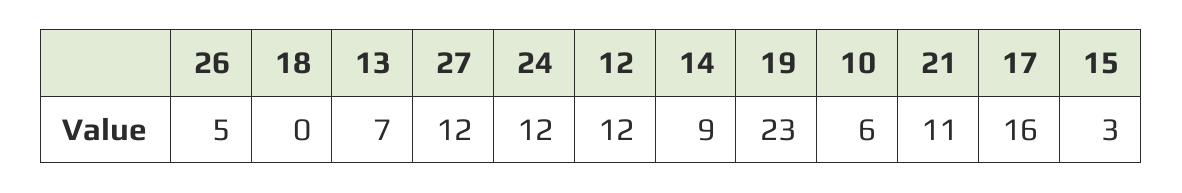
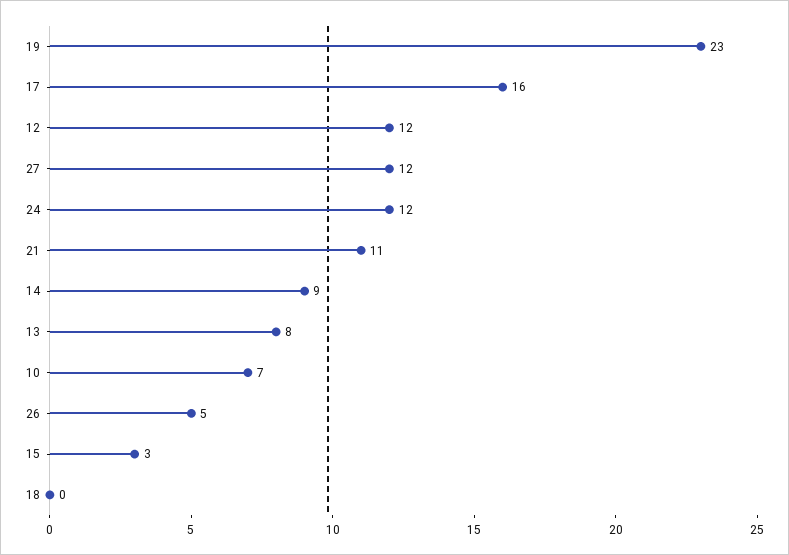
  {
    "26": 5,
    "18": 0,
-   "13": 7,
+   "13": 8,
    "27": 12,
    "24": 12,
    "12": 12,
    "14": 9,
    "19": 23,
-   "10": 6,
+   "10": 7,
    "21": 11,
    "17": 16,
    "15": 3
  }

